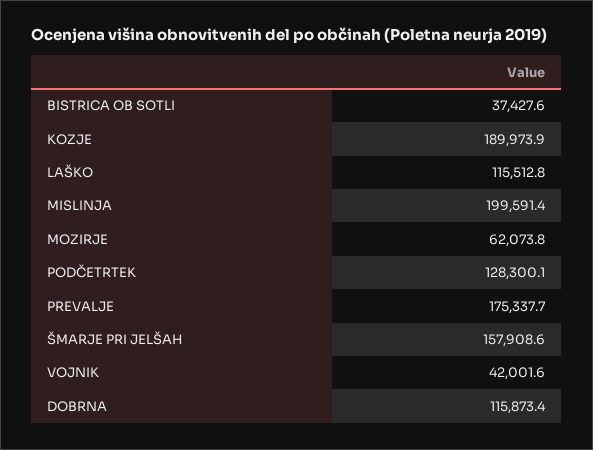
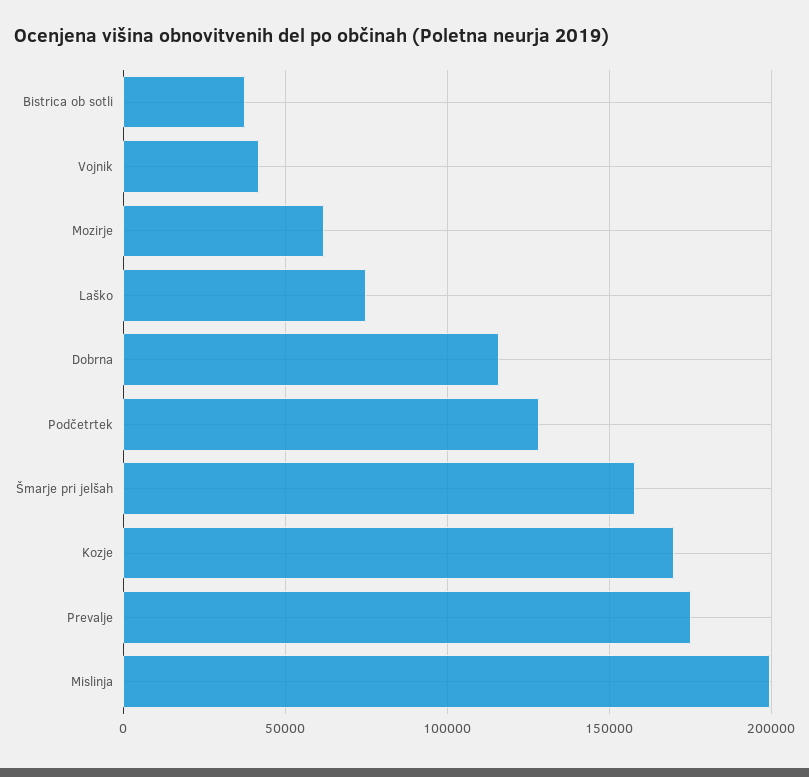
  {
    "BISTRICA OB SOTLI": 37427.6,
-   "KOZJE": 189973.9,
+   "KOZJE": 170000,
-   "LAŠKO": 115512.8,
+   "LAŠKO": 75000,
    "MISLINJA": 199591.4,
    "MOZIRJE": 62073.8,
    "PODČETRTEK": 128300.1,
    "PREVALJE": 175337.7,
    "ŠMARJE PRI JELŠAH": 157908.6,
    "VOJNIK": 42001.6,
    "DOBRNA": 115873.4
  }

